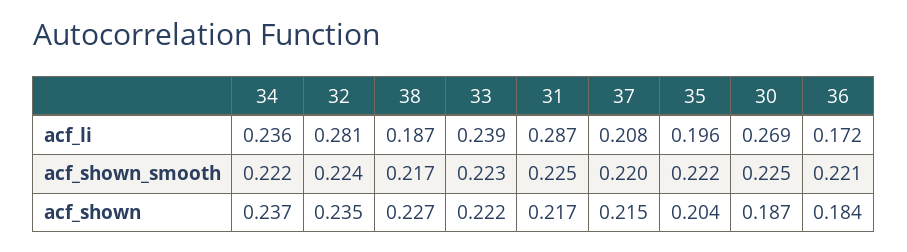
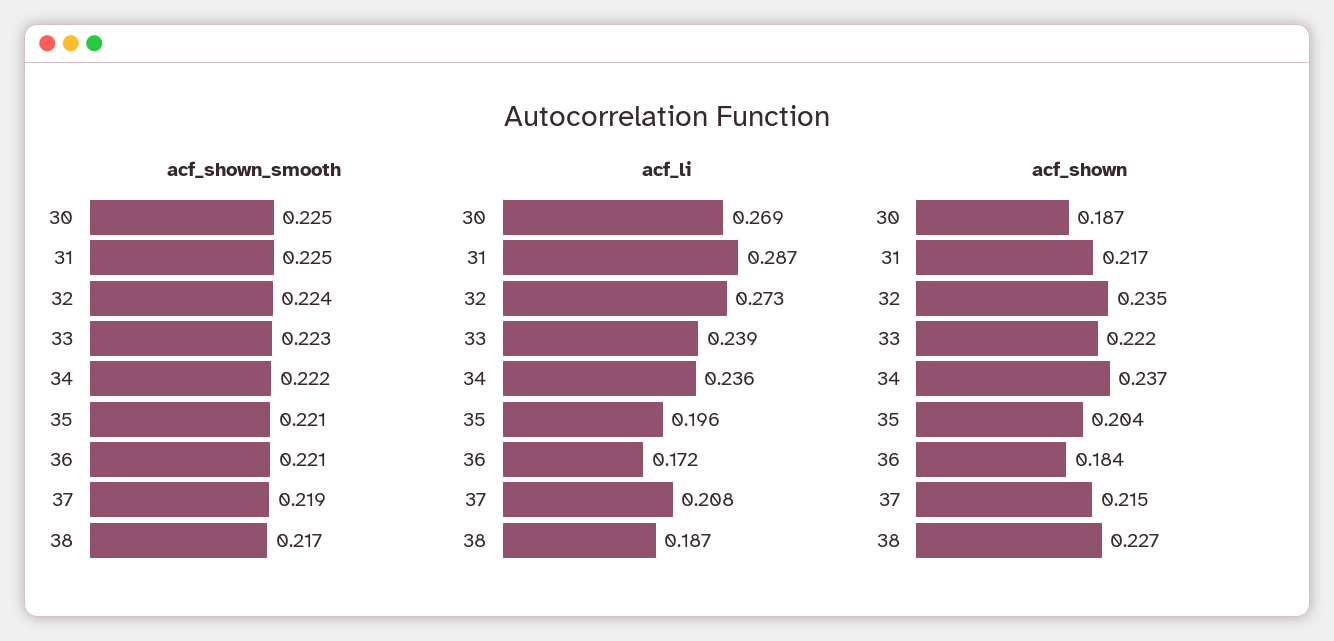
  {
    "acf_li": {
      "34": 0.236,
-     "32": 0.281,
+     "32": 0.273,
      "38": 0.187,
      "33": 0.239,
      "31": 0.287,
      "37": 0.208,
      "35": 0.196,
      "30": 0.269,
      "36": 0.172
    },
    "acf_shown_smooth": {
      "34": 0.222,
      "32": 0.224,
      "38": 0.217,
      "33": 0.223,
      "31": 0.225,
-     "37": 0.22,
+     "37": 0.219,
-     "35": 0.222,
+     "35": 0.221,
      "30": 0.225,
      "36": 0.221
    },
    "acf_shown": {
      "34": 0.237,
      "32": 0.235,
      "38": 0.227,
      "33": 0.222,
      "31": 0.217,
      "37": 0.215,
      "35": 0.204,
      "30": 0.187,
      "36": 0.184
    }
  }

